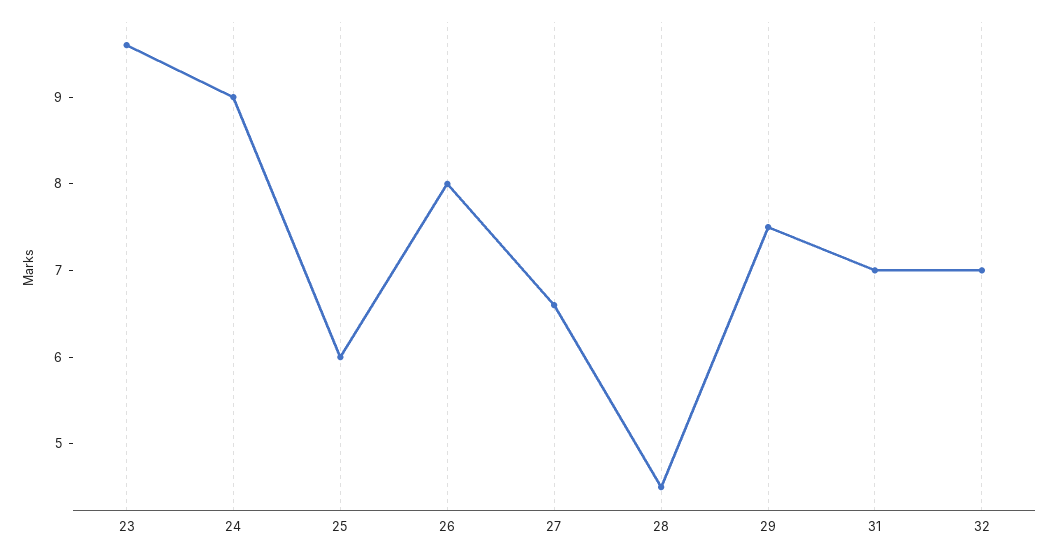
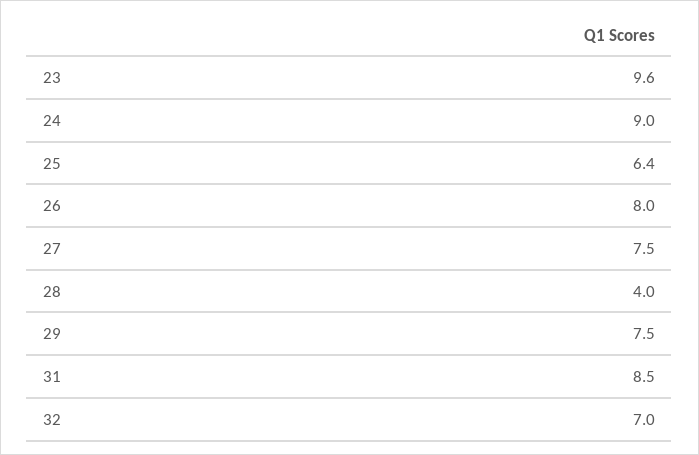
  {
    "23": 9.6,
    "24": 9,
-   "25": 6,
+   "25": 6.4,
    "26": 8,
-   "27": 6.6,
+   "27": 7.5,
-   "28": 4.5,
+   "28": 4,
    "29": 7.5,
-   "31": 7,
+   "31": 8.5,
    "32": 7
  }

